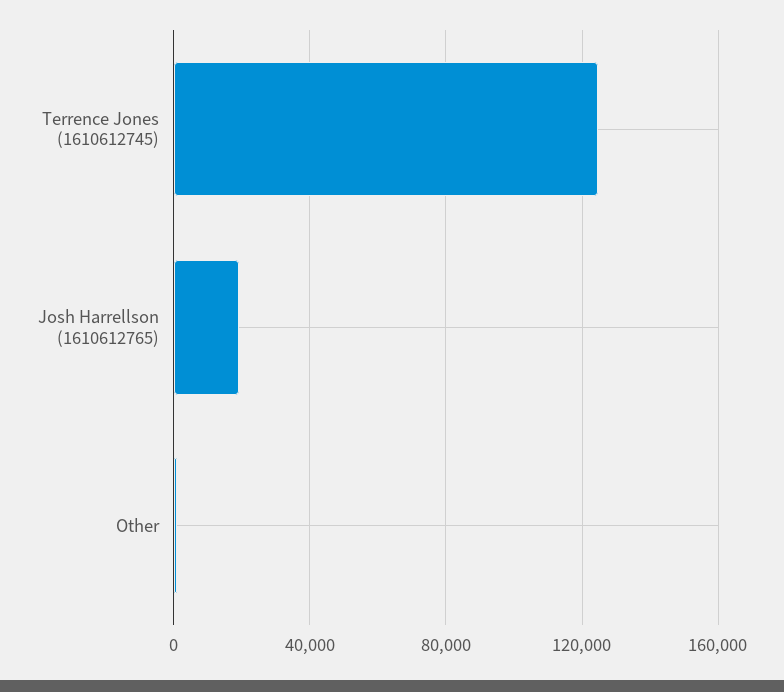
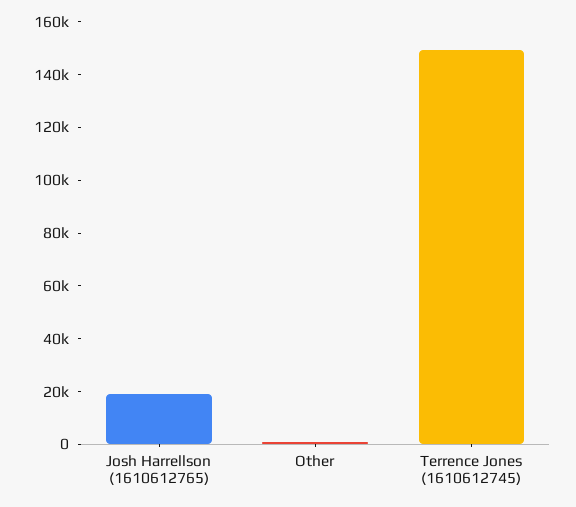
  {
-   "Terrence Jones (1610612745)": 125000,
+   "Terrence Jones (1610612745)": 150000,
    "Josh Harrellson (1610612765)": 20000,
    "Other": 0
  }

